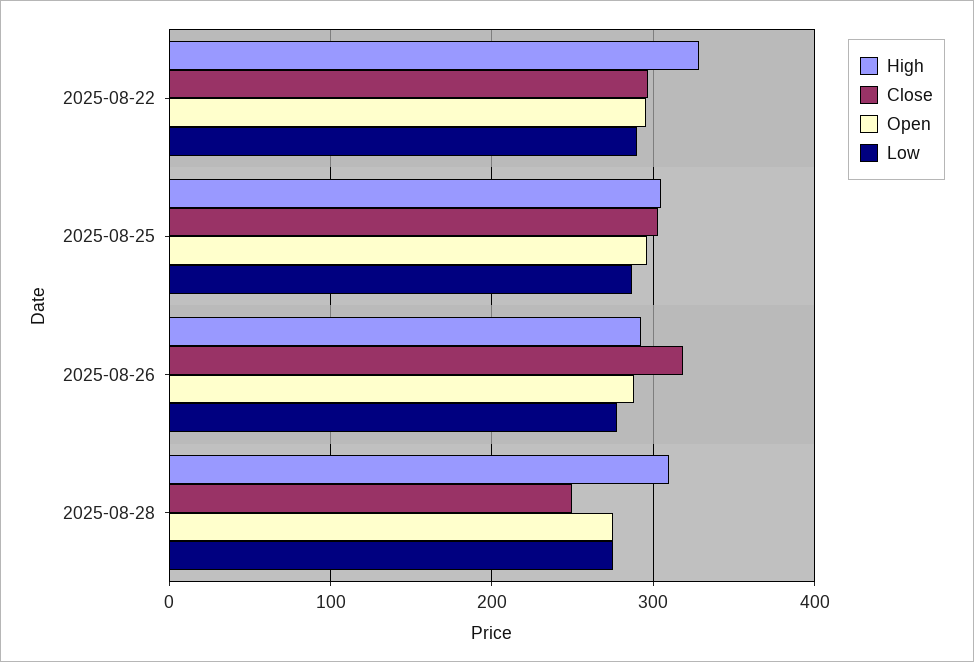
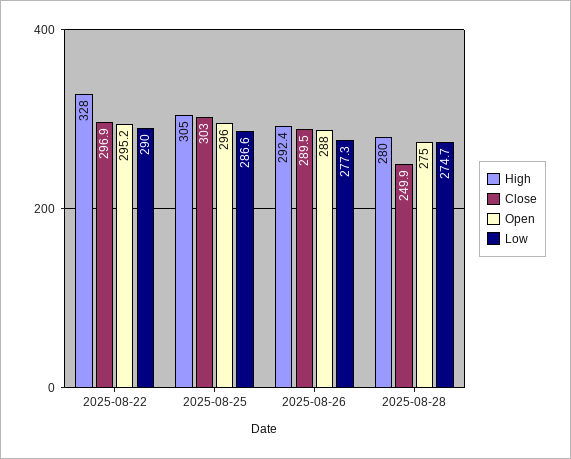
  {
    "High": {
      "2025-08-22": 328,
      "2025-08-25": 305,
      "2025-08-26": 292.4,
-     "2025-08-28": 310
+     "2025-08-28": 280
    },
    "Close": {
      "2025-08-22": 296.9,
      "2025-08-25": 303,
-     "2025-08-26": 320,
+     "2025-08-26": 289.5,
      "2025-08-28": 249.9
    },
    "Open": {
      "2025-08-22": 295.2,
      "2025-08-25": 296,
      "2025-08-26": 288,
      "2025-08-28": 275
    },
    "Low": {
      "2025-08-22": 290,
      "2025-08-25": 286.6,
      "2025-08-26": 277.3,
      "2025-08-28": 274.7
    }
  }

